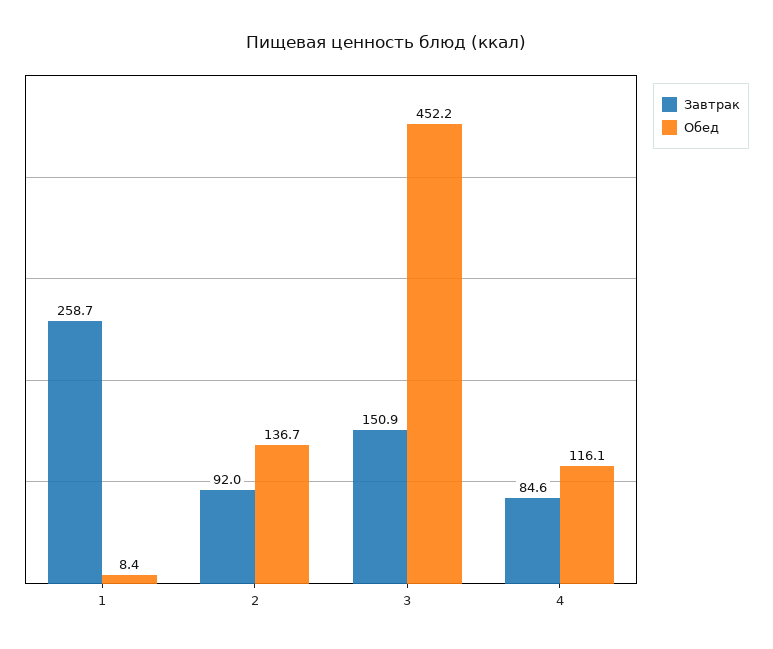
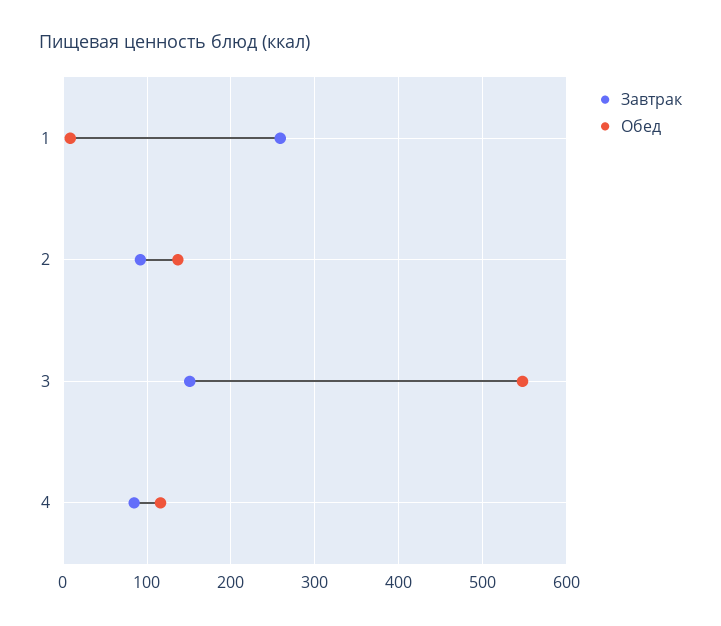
  {
    "Завтрак": {
      "1": 258.7,
      "2": 92,
      "3": 150.9,
      "4": 84.6
    },
    "Обед": {
      "1": 8.4,
      "2": 136.7,
-     "3": 452.2,
+     "3": 550,
      "4": 116.1
    }
  }

